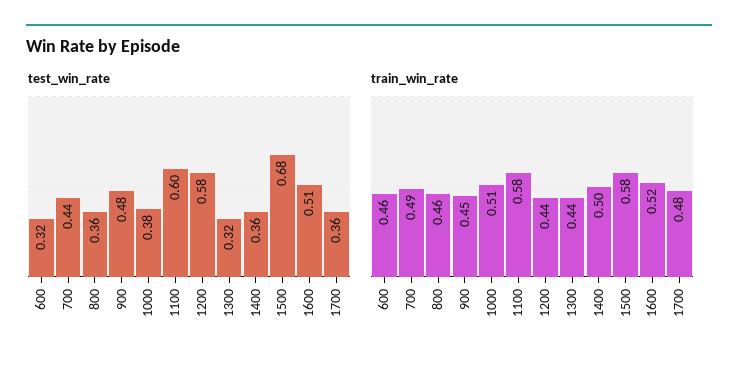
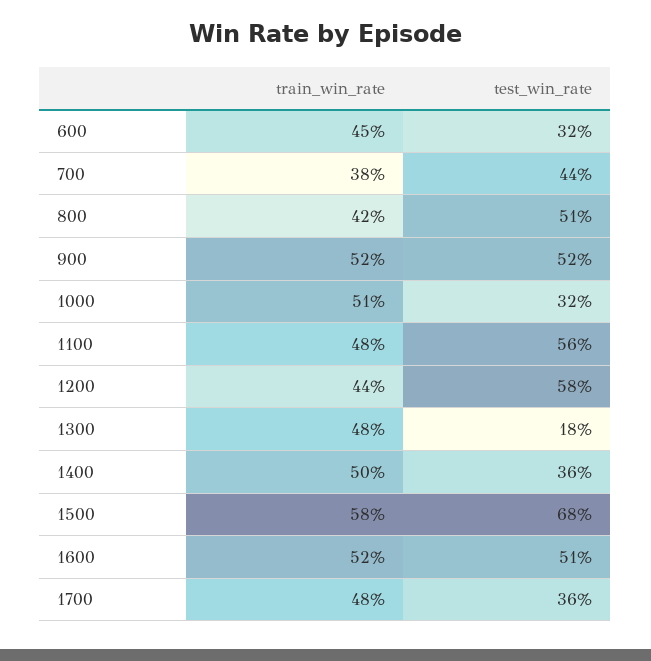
  {
    "test_win_rate": {
      "600": 0.32,
      "700": 0.44,
-     "800": 0.36,
+     "800": 0.51,
-     "900": 0.48,
+     "900": 0.52,
-     "1000": 0.38,
+     "1000": 0.32,
-     "1100": 0.6,
+     "1100": 0.56,
      "1200": 0.58,
-     "1300": 0.32,
+     "1300": 0.18,
      "1400": 0.36,
      "1500": 0.68,
      "1600": 0.51,
      "1700": 0.36
    },
    "train_win_rate": {
-     "600": 0.46,
+     "600": 0.45,
-     "700": 0.49,
+     "700": 0.38,
-     "800": 0.46,
+     "800": 0.42,
-     "900": 0.45,
+     "900": 0.52,
      "1000": 0.51,
-     "1100": 0.58,
+     "1100": 0.48,
      "1200": 0.44,
-     "1300": 0.44,
+     "1300": 0.48,
      "1400": 0.5,
      "1500": 0.58,
      "1600": 0.52,
      "1700": 0.48
    }
  }

